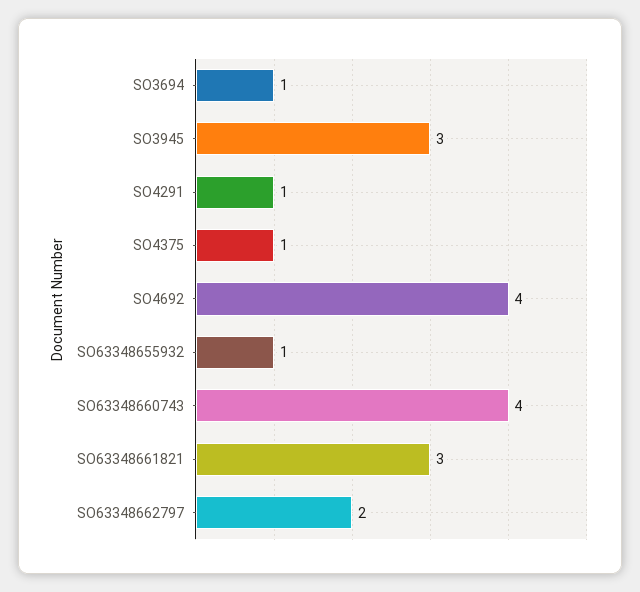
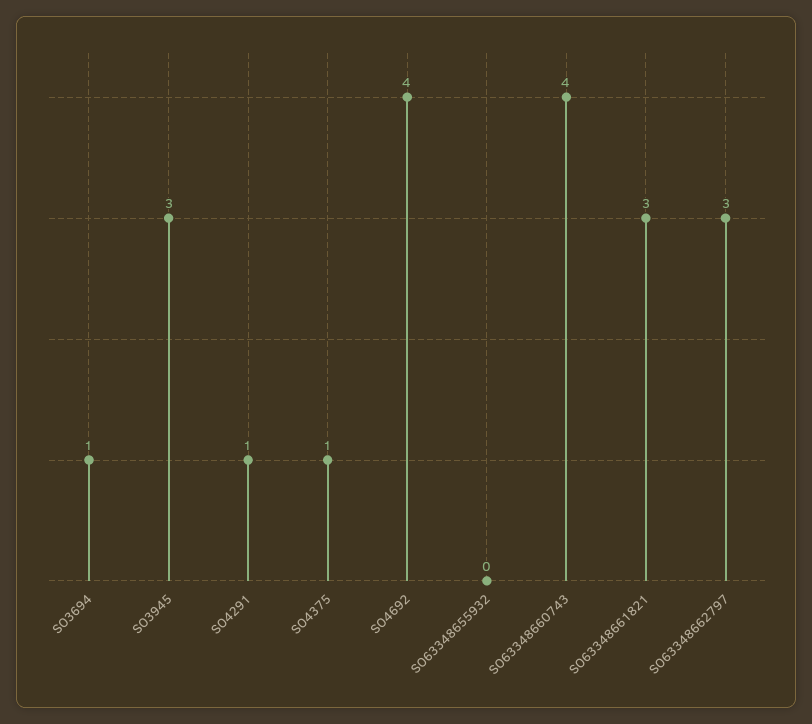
  {
    "SO3694": 1,
    "SO3945": 3,
    "SO4291": 1,
    "SO4375": 1,
    "SO4692": 4,
-   "SO63348655932": 1,
+   "SO63348655932": 0,
    "SO63348660743": 4,
    "SO63348661821": 3,
-   "SO63348662797": 2
+   "SO63348662797": 3
  }

